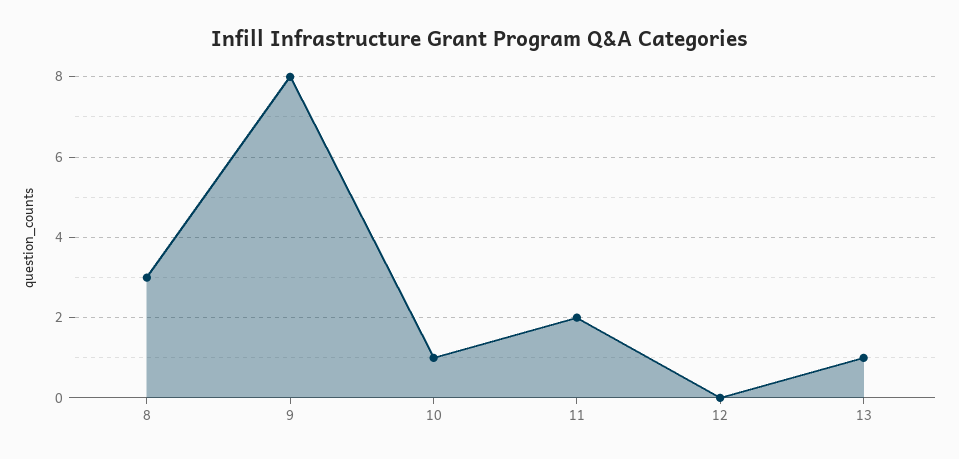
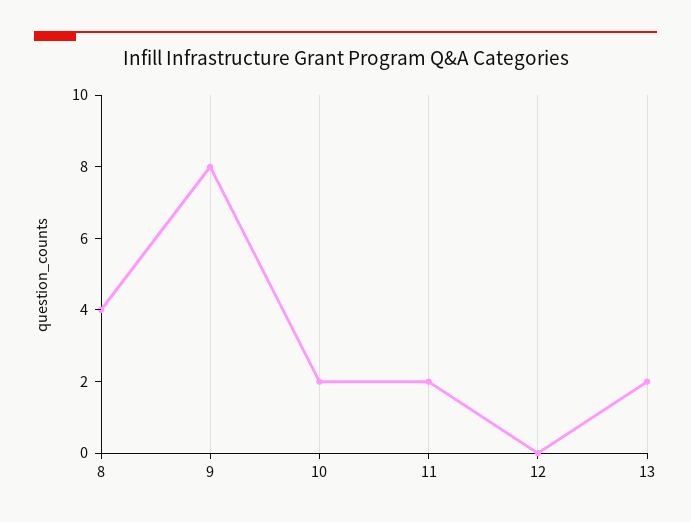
  {
-   "8": 3,
+   "8": 4,
    "9": 8,
-   "10": 1,
+   "10": 2,
    "11": 2,
    "12": 0,
-   "13": 1
+   "13": 2
  }

